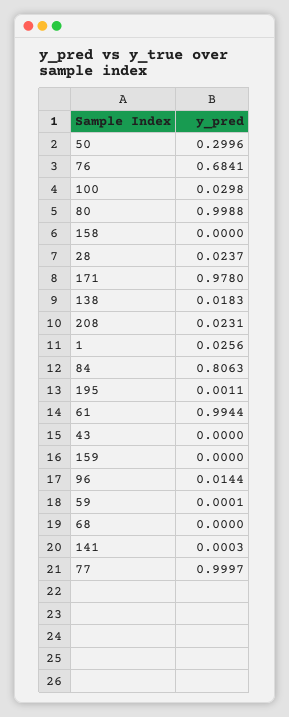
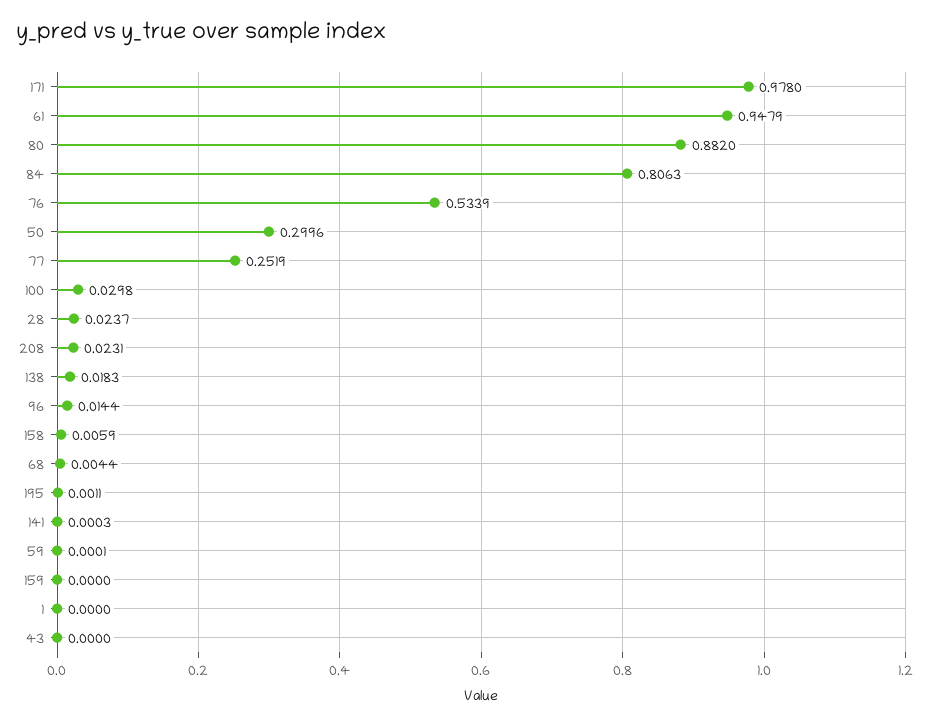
  {
    "50": 0.2996,
-   "76": 0.6841,
+   "76": 0.5339,
    "100": 0.0298,
-   "80": 0.9988,
+   "80": 0.882,
-   "158": 0,
+   "158": 0.0059,
    "28": 0.0237,
    "171": 0.978,
    "138": 0.0183,
    "208": 0.0231,
-   "1": 0.0256,
+   "1": 0,
    "84": 0.8063,
    "195": 0.0011,
-   "61": 0.9944,
+   "61": 0.9479,
    "43": 0,
    "159": 0,
    "96": 0.0144,
    "59": 0.0001,
-   "68": 0,
+   "68": 0.0044,
    "141": 0.0003,
-   "77": 0.9997
+   "77": 0.2519
  }

